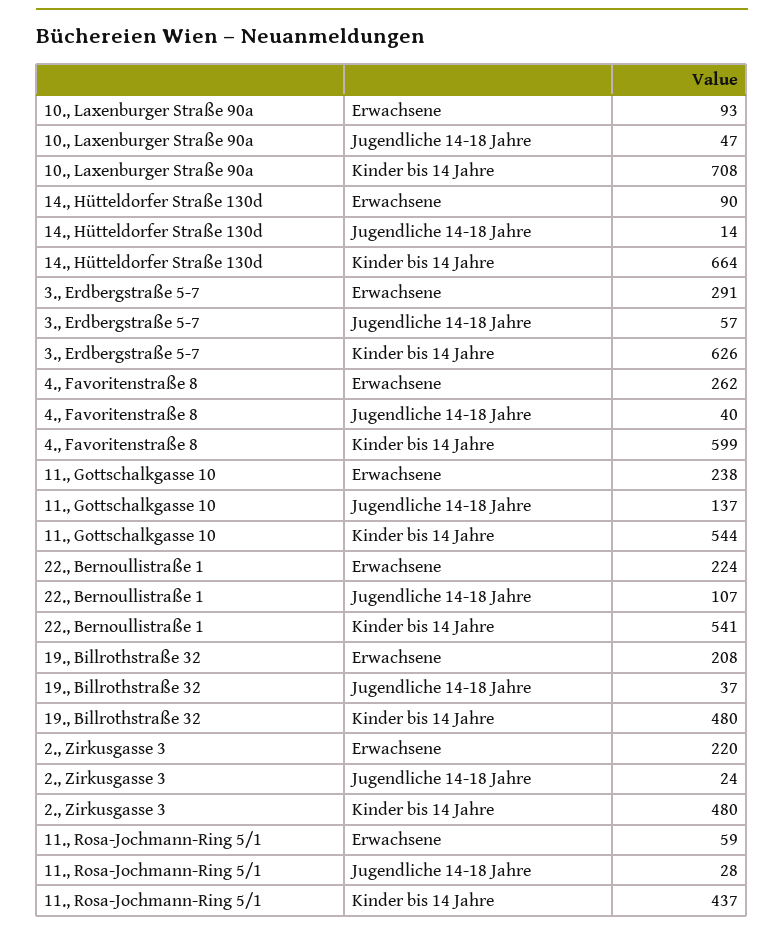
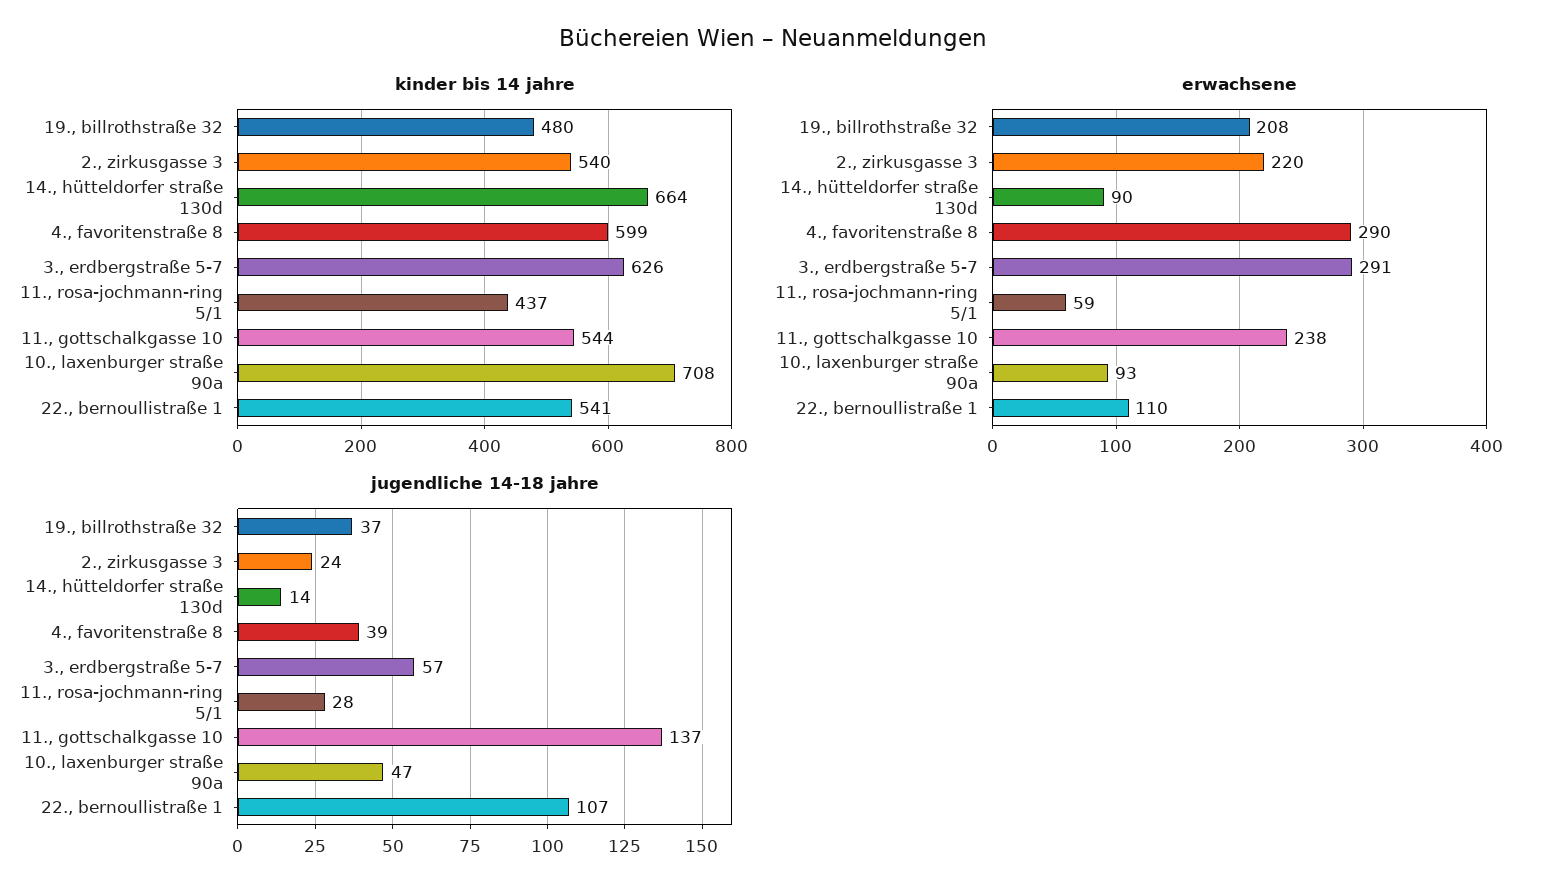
  {
    "Erwachsene": {
      "10., Laxenburger Straße 90a": 93,
      "14., Hütteldorfer Straße 130d": 90,
      "3., Erdbergstraße 5-7": 291,
-     "4., Favoritenstraße 8": 262,
+     "4., Favoritenstraße 8": 290,
      "11., Gottschalkgasse 10": 238,
-     "22., Bernoullistraße 1": 224,
+     "22., Bernoullistraße 1": 110,
      "19., Billrothstraße 32": 208,
      "2., Zirkusgasse 3": 220,
      "11., Rosa-Jochmann-Ring 5/1": 59
    },
    "Jugendliche 14-18 Jahre": {
      "10., Laxenburger Straße 90a": 47,
      "14., Hütteldorfer Straße 130d": 14,
      "3., Erdbergstraße 5-7": 57,
-     "4., Favoritenstraße 8": 40,
+     "4., Favoritenstraße 8": 39,
      "11., Gottschalkgasse 10": 137,
      "22., Bernoullistraße 1": 107,
      "19., Billrothstraße 32": 37,
      "2., Zirkusgasse 3": 24,
      "11., Rosa-Jochmann-Ring 5/1": 28
    },
    "Kinder bis 14 Jahre": {
      "10., Laxenburger Straße 90a": 708,
      "14., Hütteldorfer Straße 130d": 664,
      "3., Erdbergstraße 5-7": 626,
      "4., Favoritenstraße 8": 599,
      "11., Gottschalkgasse 10": 544,
      "22., Bernoullistraße 1": 541,
      "19., Billrothstraße 32": 480,
-     "2., Zirkusgasse 3": 480,
+     "2., Zirkusgasse 3": 540,
      "11., Rosa-Jochmann-Ring 5/1": 437
    }
  }

